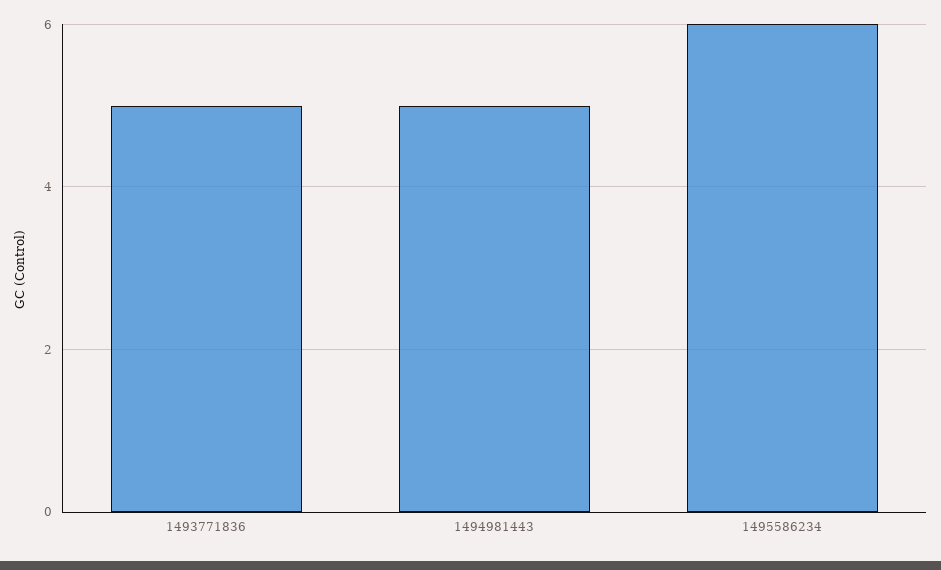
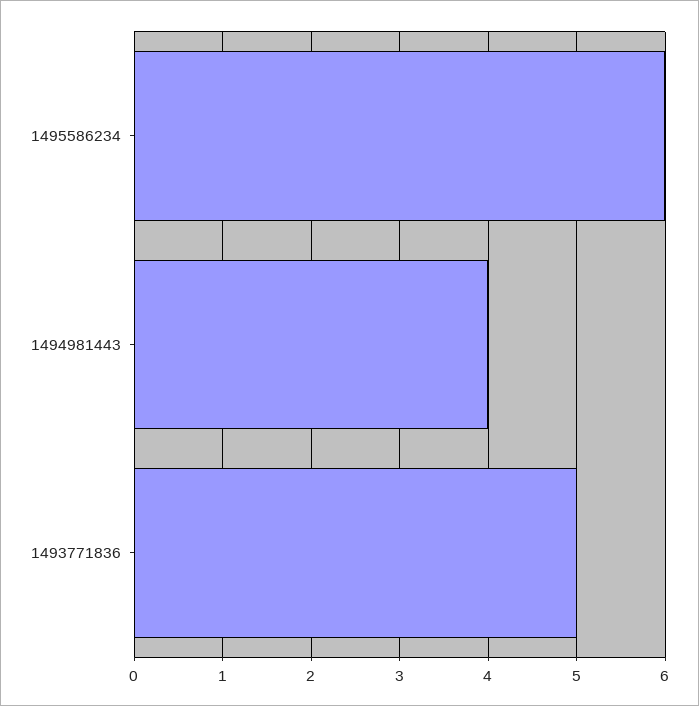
  {
    "1493771836": 5,
-   "1494981443": 5,
+   "1494981443": 4,
    "1495586234": 6
  }

